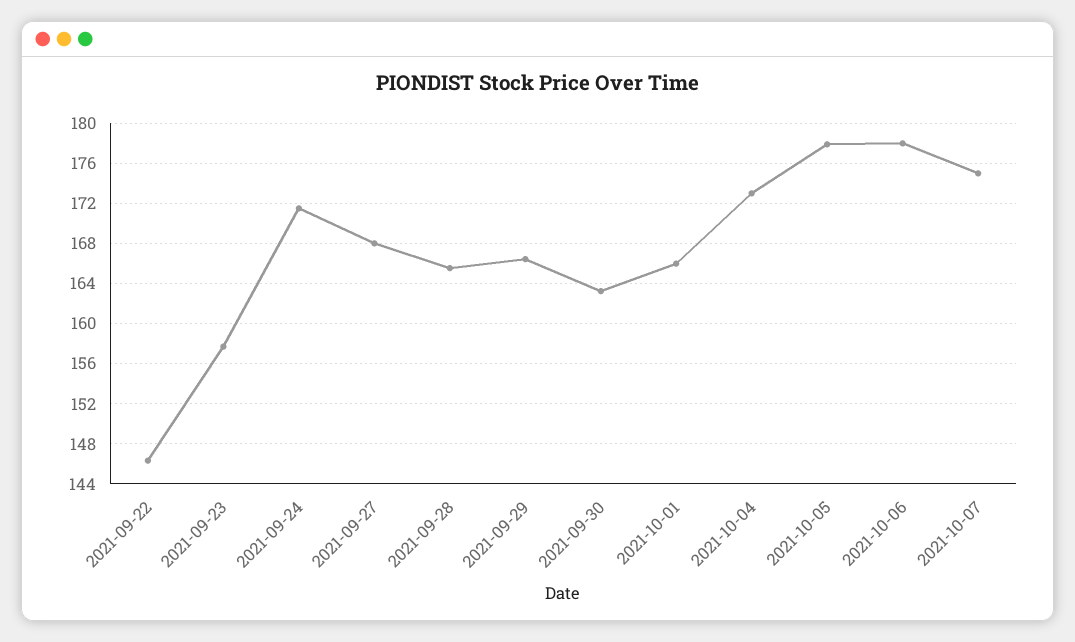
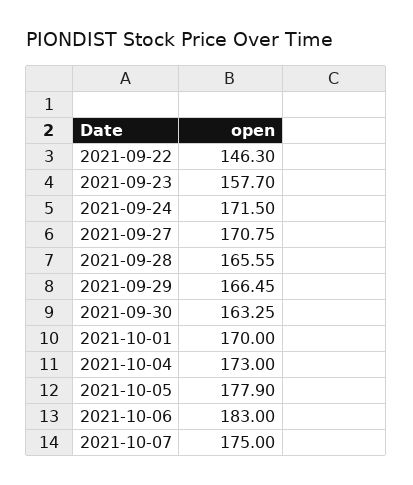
  {
    "2021-09-22": 146.3,
    "2021-09-23": 157.7,
    "2021-09-24": 171.5,
-   "2021-09-27": 168,
+   "2021-09-27": 170.75,
    "2021-09-28": 165.55,
    "2021-09-29": 166.45,
    "2021-09-30": 163.25,
-   "2021-10-01": 166,
+   "2021-10-01": 170,
    "2021-10-04": 173,
    "2021-10-05": 177.9,
-   "2021-10-06": 178,
+   "2021-10-06": 183,
    "2021-10-07": 175
  }

